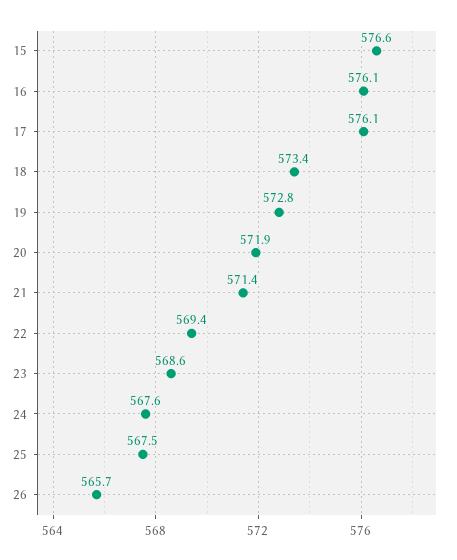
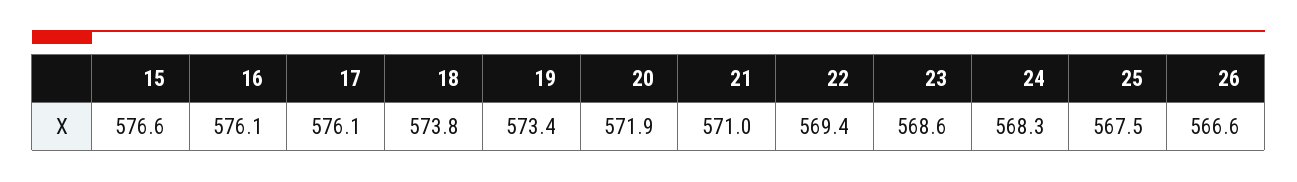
  {
    "15": 576.6,
    "16": 576.1,
    "17": 576.1,
-   "18": 573.4,
+   "18": 573.8,
-   "19": 572.8,
+   "19": 573.4,
    "20": 571.9,
-   "21": 571.4,
+   "21": 571,
    "22": 569.4,
    "23": 568.6,
-   "24": 567.6,
+   "24": 568.3,
    "25": 567.5,
-   "26": 565.7
+   "26": 566.6
  }

